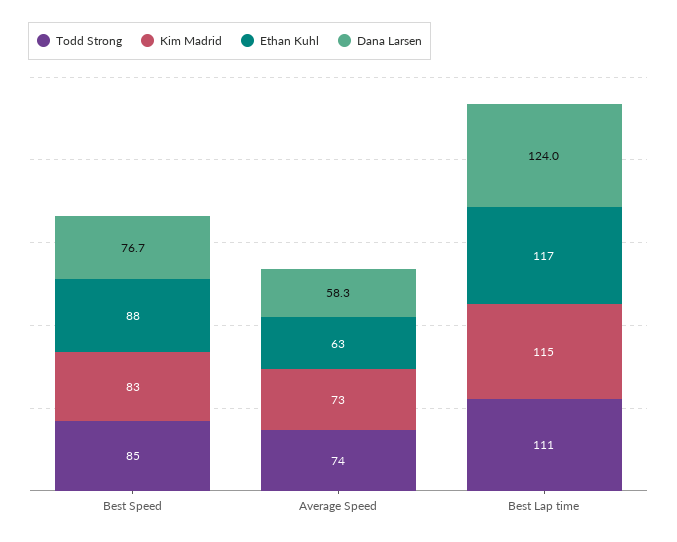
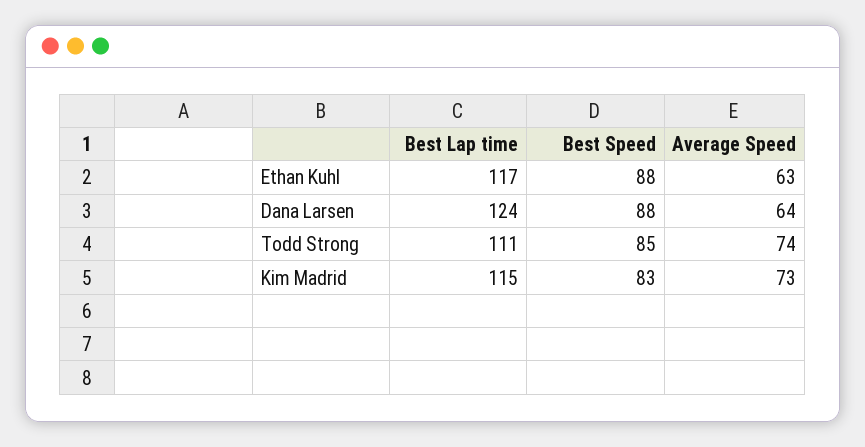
  {
    "Todd Strong": {
      "Best Speed": 85,
      "Average Speed": 74,
      "Best Lap time": 111
    },
    "Kim Madrid": {
      "Best Speed": 83,
      "Average Speed": 73,
      "Best Lap time": 115
    },
    "Ethan Kuhl": {
      "Best Speed": 88,
      "Average Speed": 63,
      "Best Lap time": 117
    },
    "Dana Larsen": {
-     "Best Speed": 76.7,
+     "Best Speed": 88,
-     "Average Speed": 58.3,
+     "Average Speed": 64,
      "Best Lap time": 124
    }
  }

